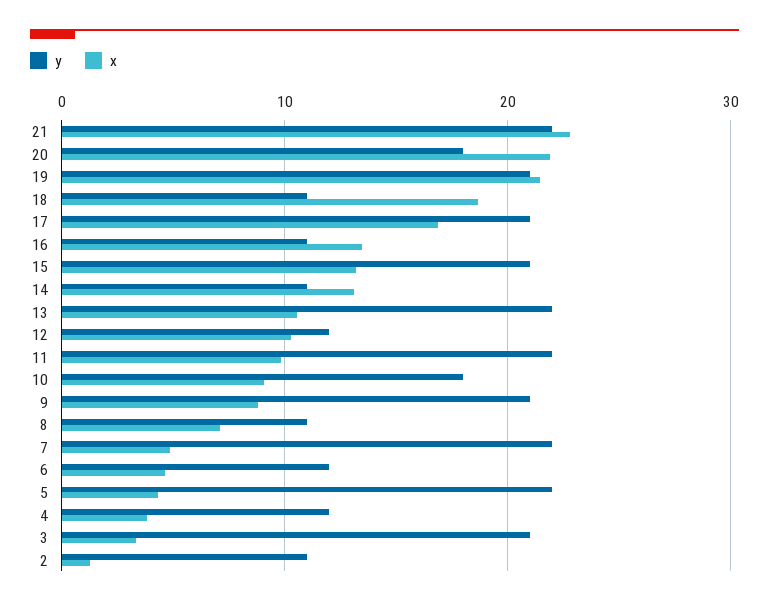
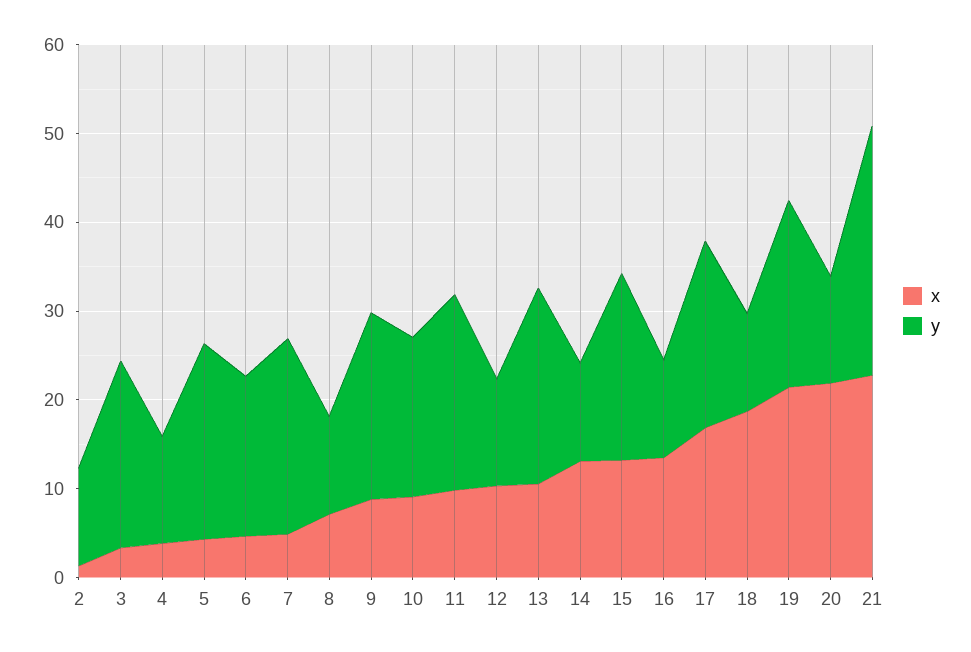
  {
    "y": {
-     "21": 22,
+     "21": 28,
-     "20": 18,
+     "20": 12,
      "19": 21,
      "18": 11,
      "17": 21,
      "16": 11,
      "15": 21,
      "14": 11,
      "13": 22,
      "12": 12,
      "11": 22,
      "10": 18,
      "9": 21,
      "8": 11,
      "7": 22,
-     "6": 12,
+     "6": 18,
      "5": 22,
      "4": 12,
      "3": 21,
      "2": 11
    },
    "x": {
      "21": 23,
      "20": 22,
      "19": 21,
      "18": 19,
      "17": 17,
      "16": 13,
      "15": 13,
      "14": 13,
      "13": 11,
      "12": 10,
      "11": 10,
      "10": 9,
      "9": 9,
      "8": 7,
      "7": 5,
      "6": 5,
      "5": 4,
      "4": 4,
      "3": 3,
      "2": 1
    }
  }

